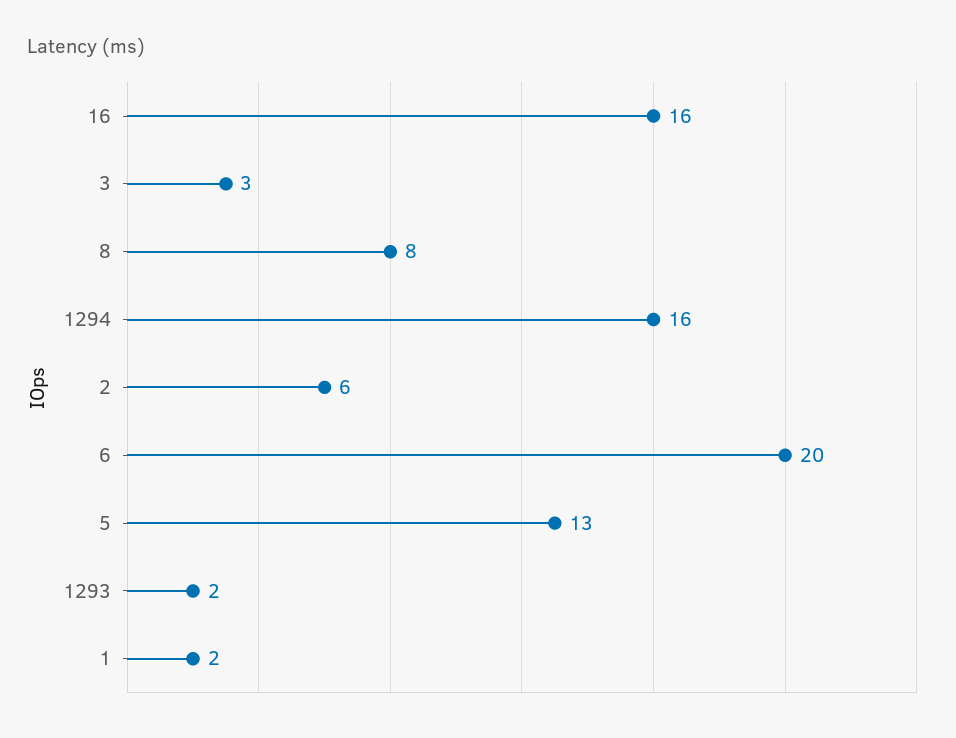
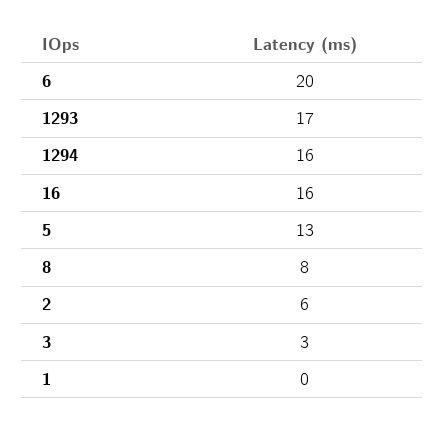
  {
    "16": 16,
    "3": 3,
    "8": 8,
    "1294": 16,
    "2": 6,
    "6": 20,
    "5": 13,
-   "1293": 2,
+   "1293": 17,
-   "1": 2
+   "1": 0
  }

